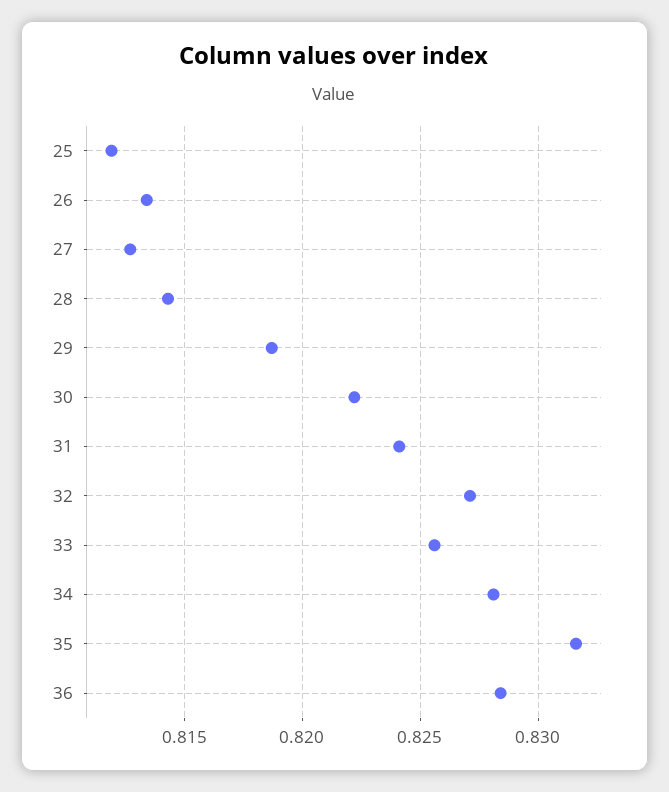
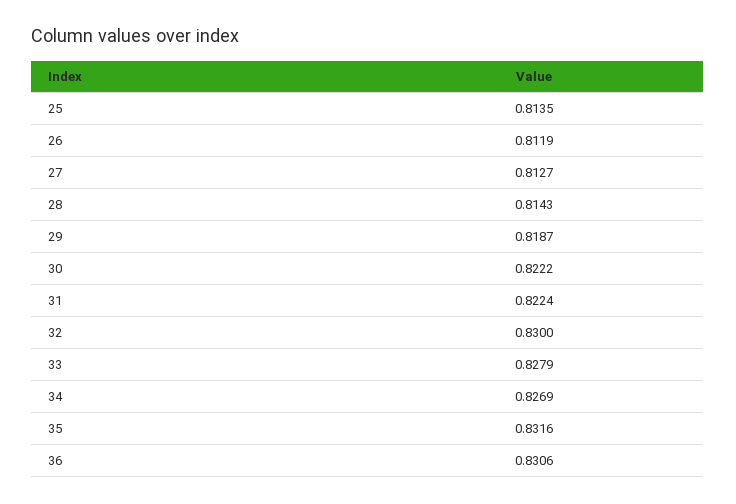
  {
-   "25": 0.812,
+   "25": 0.8135,
-   "26": 0.8135,
+   "26": 0.8119,
    "27": 0.8127,
    "28": 0.8143,
    "29": 0.8187,
    "30": 0.8222,
-   "31": 0.824,
+   "31": 0.8224,
-   "32": 0.827,
+   "32": 0.83,
-   "33": 0.8255,
+   "33": 0.8279,
-   "34": 0.828,
+   "34": 0.8269,
    "35": 0.8316,
-   "36": 0.8285
+   "36": 0.8306
  }

